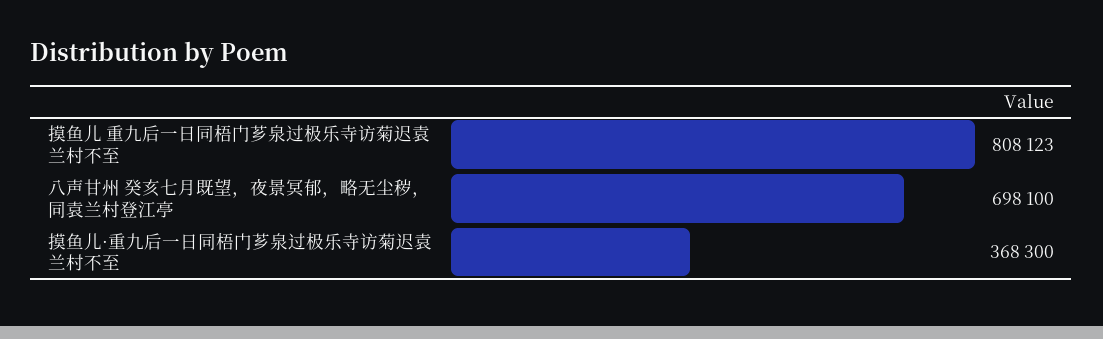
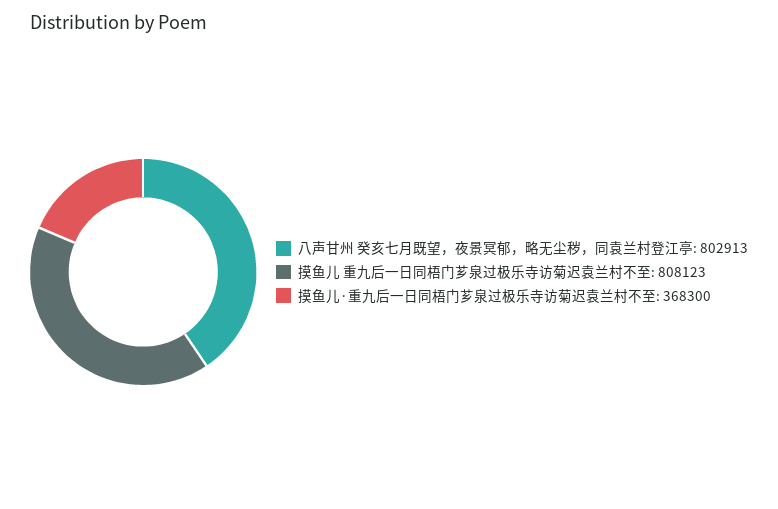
  {
    "摸鱼儿 重九后一日同梧门芗泉过极乐寺访菊迟袁兰村不至": 808123,
-   "八声甘州 癸亥七月既望，夜景冥郁，略无尘秽，同袁兰村登江亭": 698100,
+   "八声甘州 癸亥七月既望，夜景冥郁，略无尘秽，同袁兰村登江亭": 802913,
    "摸鱼儿·重九后一日同梧门芗泉过极乐寺访菊迟袁兰村不至": 368300
  }

